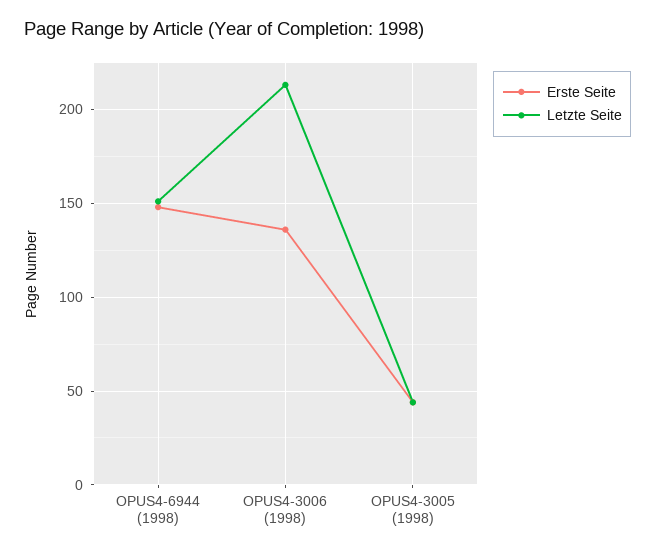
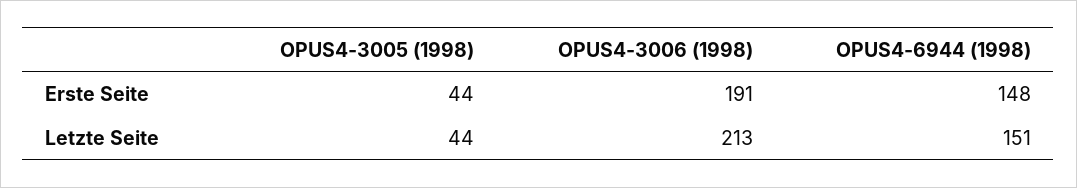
  {
    "Erste Seite": {
      "OPUS4-6944 (1998)": 148,
-     "OPUS4-3006 (1998)": 135,
+     "OPUS4-3006 (1998)": 191,
      "OPUS4-3005 (1998)": 44
    },
    "Letzte Seite": {
      "OPUS4-6944 (1998)": 151,
      "OPUS4-3006 (1998)": 213,
      "OPUS4-3005 (1998)": 44
    }
  }

